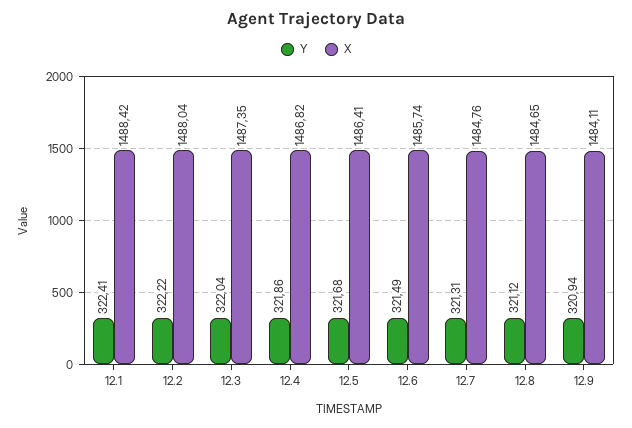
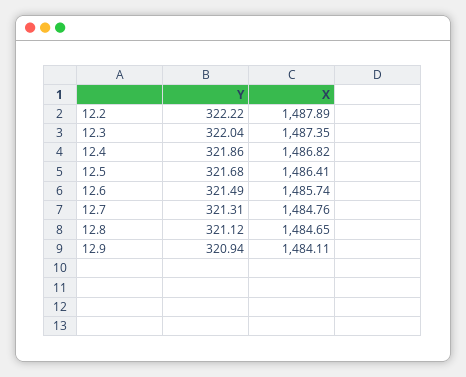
  {
    "Y": {
-     "12.1": 322.41,
      "12.2": 322.22,
      "12.3": 322.04,
      "12.4": 321.86,
      "12.5": 321.68,
      "12.6": 321.49,
      "12.7": 321.31,
      "12.8": 321.12,
      "12.9": 320.94
    },
    "X": {
-     "12.1": 1488.42,
-     "12.2": 1488.04,
+     "12.2": 1487.89,
      "12.3": 1487.35,
      "12.4": 1486.82,
      "12.5": 1486.41,
      "12.6": 1485.74,
      "12.7": 1484.76,
      "12.8": 1484.65,
      "12.9": 1484.11
    }
  }

